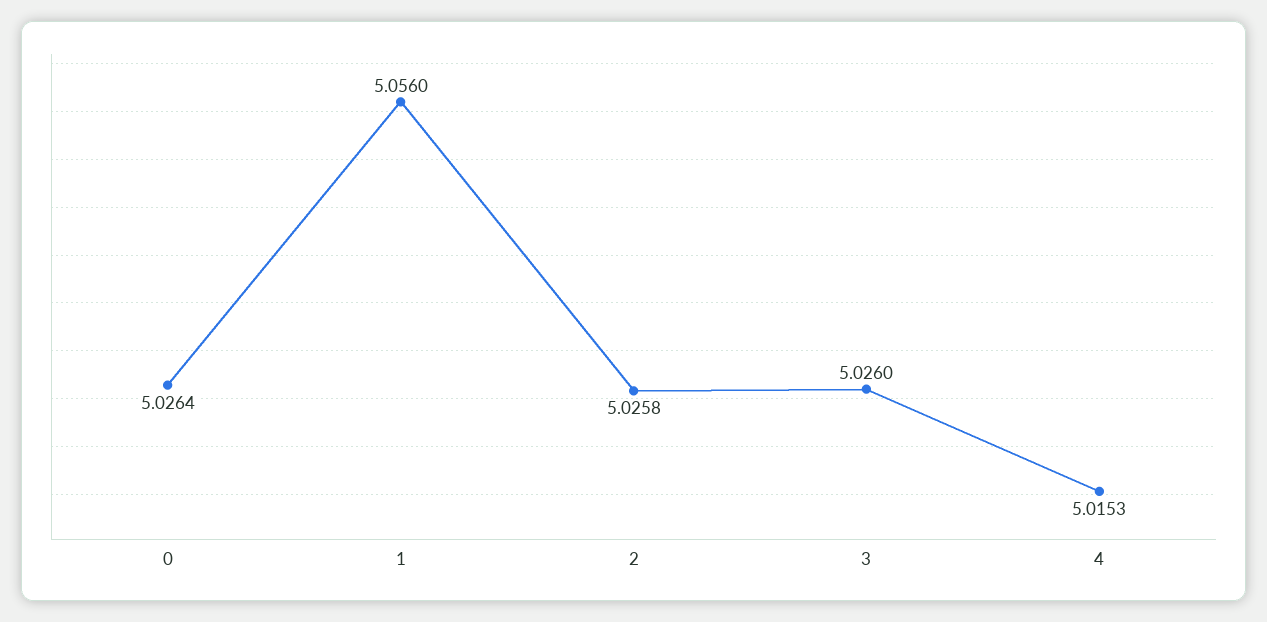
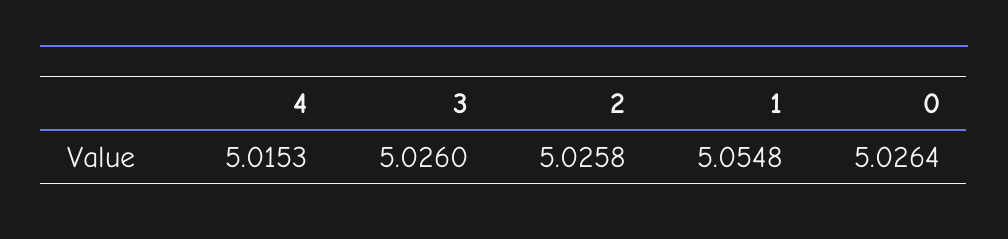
  {
    "0": 5.0264,
-   "1": 5.056,
+   "1": 5.0548,
    "2": 5.0258,
    "3": 5.026,
    "4": 5.0153
  }

